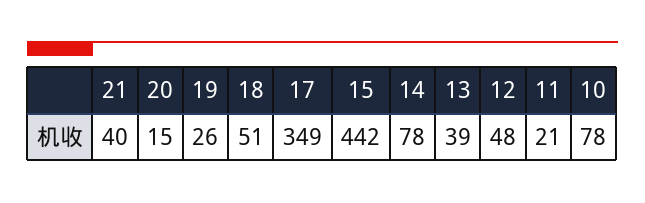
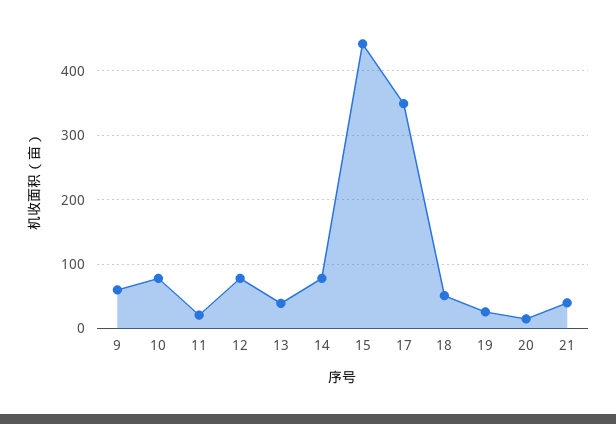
  {
    "21": 40,
    "20": 15,
    "19": 26,
    "18": 51,
    "17": 349,
    "15": 442,
    "14": 78,
    "13": 39,
-   "12": 48,
+   "12": 80,
    "11": 21,
-   "10": 78
+   "10": 78,
+   "9": 60
  }

